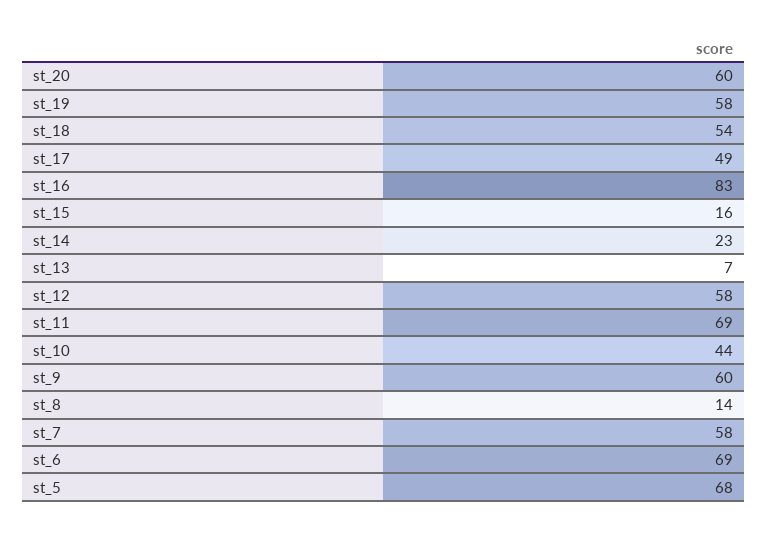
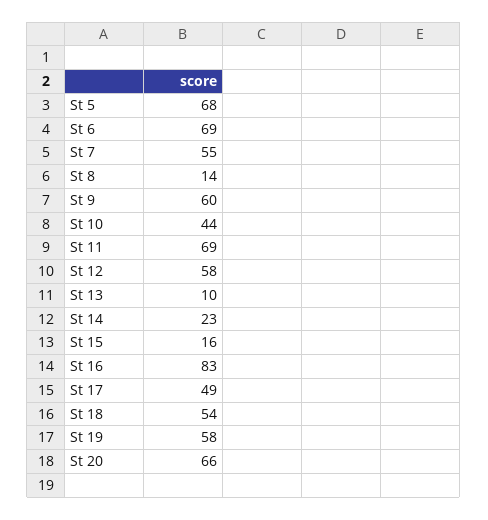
  {
-   "st_20": 60,
+   "st_20": 66,
    "st_19": 58,
    "st_18": 54,
    "st_17": 49,
    "st_16": 83,
    "st_15": 16,
    "st_14": 23,
-   "st_13": 7,
+   "st_13": 10,
    "st_12": 58,
    "st_11": 69,
    "st_10": 44,
    "st_9": 60,
    "st_8": 14,
-   "st_7": 58,
+   "st_7": 55,
    "st_6": 69,
    "st_5": 68
  }

